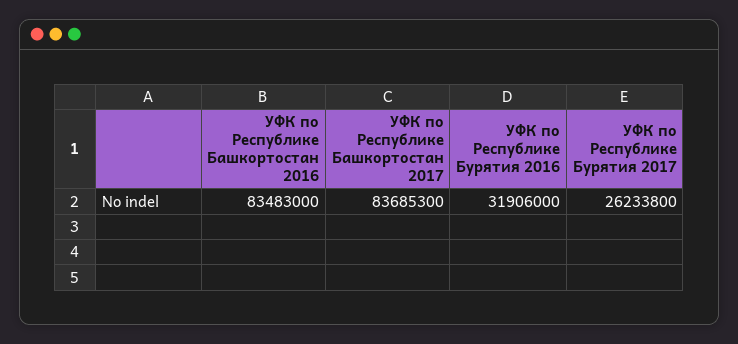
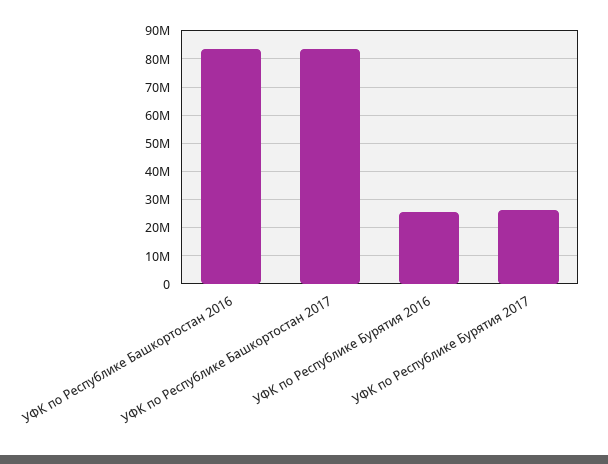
  {
    "УФК по Республике Башкортостан 2016": 83483000,
    "УФК по Республике Башкортостан 2017": 83685300,
-   "УФК по Республике Бурятия 2016": 31906000,
+   "УФК по Республике Бурятия 2016": 25000000,
    "УФК по Республике Бурятия 2017": 26233800
  }

